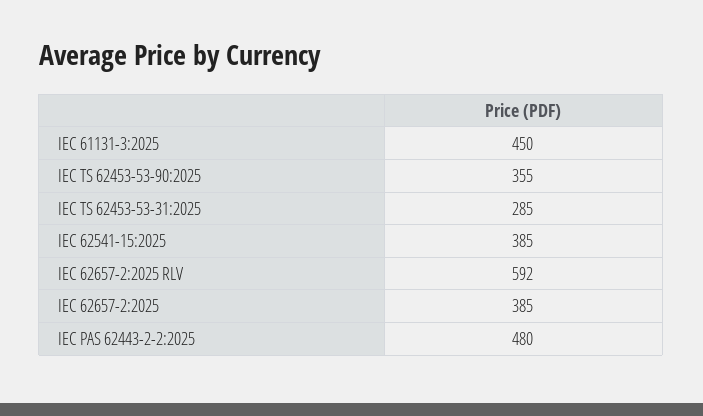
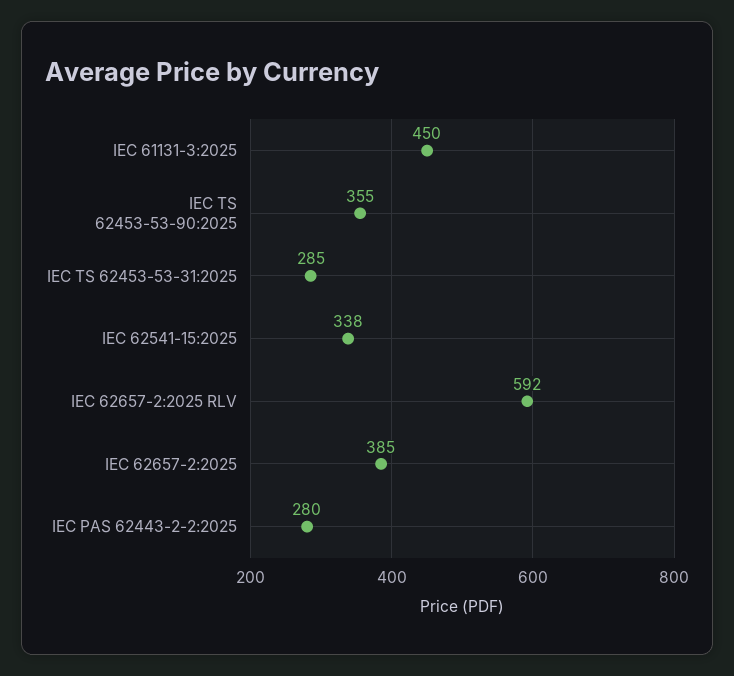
  {
    "IEC 61131-3:2025": 450,
    "IEC TS 62453-53-90:2025": 355,
    "IEC TS 62453-53-31:2025": 285,
-   "IEC 62541-15:2025": 385,
+   "IEC 62541-15:2025": 338,
    "IEC 62657-2:2025 RLV": 592,
    "IEC 62657-2:2025": 385,
-   "IEC PAS 62443-2-2:2025": 480
+   "IEC PAS 62443-2-2:2025": 280
  }

